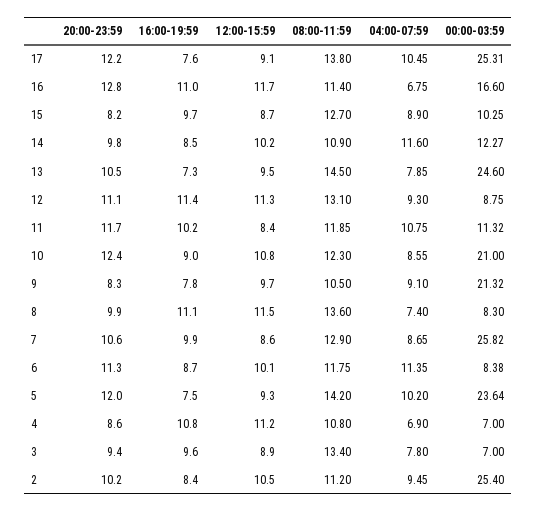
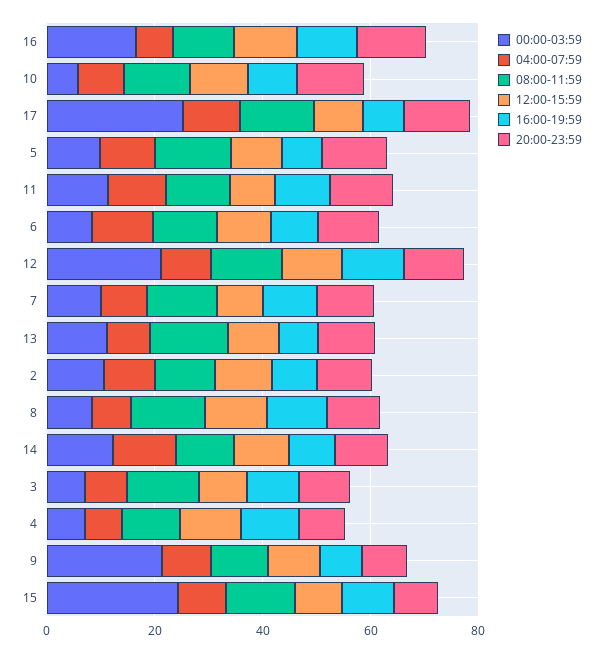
  {
    "20:00-23:59": {
      "17": 12.2,
      "16": 12.8,
      "15": 8.2,
      "14": 9.8,
      "13": 10.5,
      "12": 11.1,
      "11": 11.7,
      "10": 12.4,
      "9": 8.3,
      "8": 9.9,
      "7": 10.6,
      "6": 11.3,
      "5": 12,
      "4": 8.6,
      "3": 9.4,
      "2": 10.2
    },
    "16:00-19:59": {
      "17": 7.6,
      "16": 11,
      "15": 9.7,
      "14": 8.5,
      "13": 7.3,
      "12": 11.4,
      "11": 10.2,
      "10": 9,
      "9": 7.8,
      "8": 11.1,
      "7": 9.9,
      "6": 8.7,
      "5": 7.5,
      "4": 10.8,
      "3": 9.6,
      "2": 8.4
    },
    "12:00-15:59": {
      "17": 9.1,
      "16": 11.7,
      "15": 8.7,
      "14": 10.2,
      "13": 9.5,
      "12": 11.3,
      "11": 8.4,
      "10": 10.8,
      "9": 9.7,
      "8": 11.5,
      "7": 8.6,
      "6": 10.1,
      "5": 9.3,
      "4": 11.2,
      "3": 8.9,
      "2": 10.5
    },
    "08:00-11:59": {
      "17": 13.8,
      "16": 11.4,
      "15": 12.7,
      "14": 10.9,
      "13": 14.5,
      "12": 13.1,
      "11": 11.85,
      "10": 12.3,
      "9": 10.5,
      "8": 13.6,
      "7": 12.9,
      "6": 11.75,
      "5": 14.2,
      "4": 10.8,
      "3": 13.4,
      "2": 11.2
    },
    "04:00-07:59": {
      "17": 10.45,
      "16": 6.75,
      "15": 8.9,
      "14": 11.6,
      "13": 7.85,
      "12": 9.3,
      "11": 10.75,
      "10": 8.55,
      "9": 9.1,
      "8": 7.4,
      "7": 8.65,
      "6": 11.35,
      "5": 10.2,
      "4": 6.9,
      "3": 7.8,
      "2": 9.45
    },
    "00:00-03:59": {
      "17": 25.31,
      "16": 16.6,
-     "15": 10.25,
+     "15": 25,
      "14": 12.27,
-     "13": 24.6,
+     "13": 10,
-     "12": 8.75,
+     "12": 20,
      "11": 11.32,
-     "10": 21,
+     "10": 5,
      "9": 21.32,
      "8": 8.3,
-     "7": 25.82,
+     "7": 10,
      "6": 8.38,
-     "5": 23.64,
+     "5": 10,
      "4": 7,
      "3": 7,
-     "2": 25.4
+     "2": 10
    }
  }

